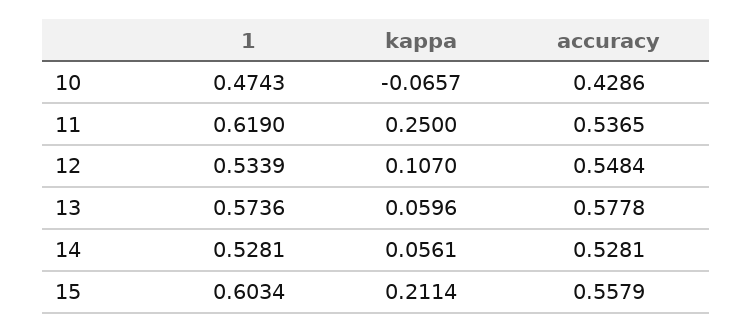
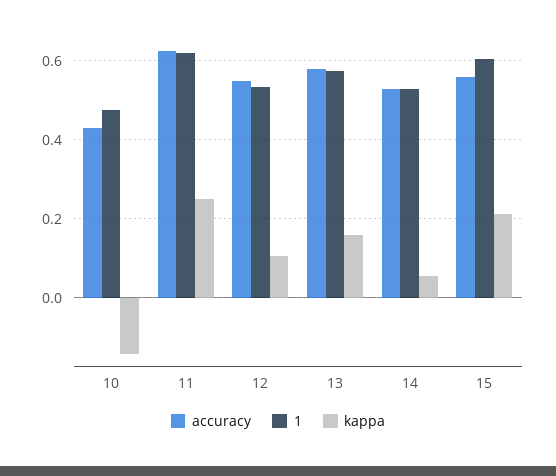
  {
    "1": {
      "10": 0.4743,
      "11": 0.619,
      "12": 0.5339,
      "13": 0.5736,
      "14": 0.5281,
      "15": 0.6034
    },
    "kappa": {
-     "10": -0.0657,
+     "10": -0.14,
      "11": 0.25,
      "12": 0.107,
-     "13": 0.0596,
+     "13": 0.16,
      "14": 0.0561,
      "15": 0.2114
    },
    "accuracy": {
      "10": 0.4286,
-     "11": 0.5365,
+     "11": 0.62,
      "12": 0.5484,
      "13": 0.5778,
      "14": 0.5281,
      "15": 0.5579
    }
  }

